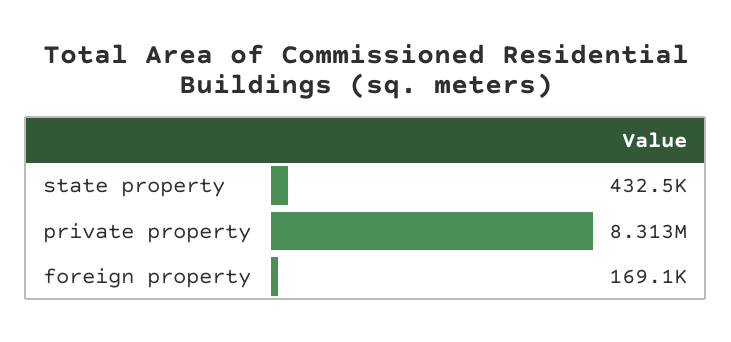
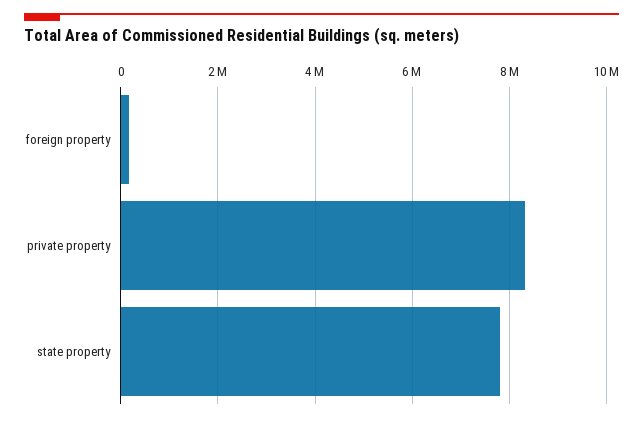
  {
-   "state property": 432500,
+   "state property": 7800000,
    "private property": 8313000,
    "foreign property": 169100
  }

